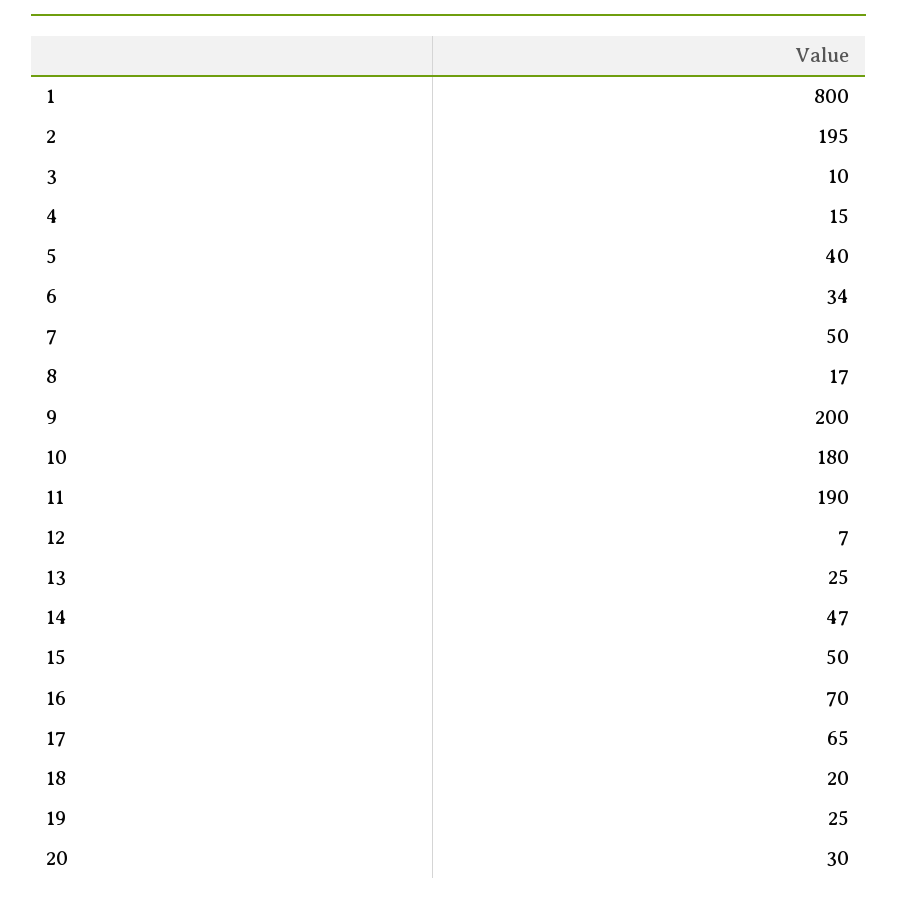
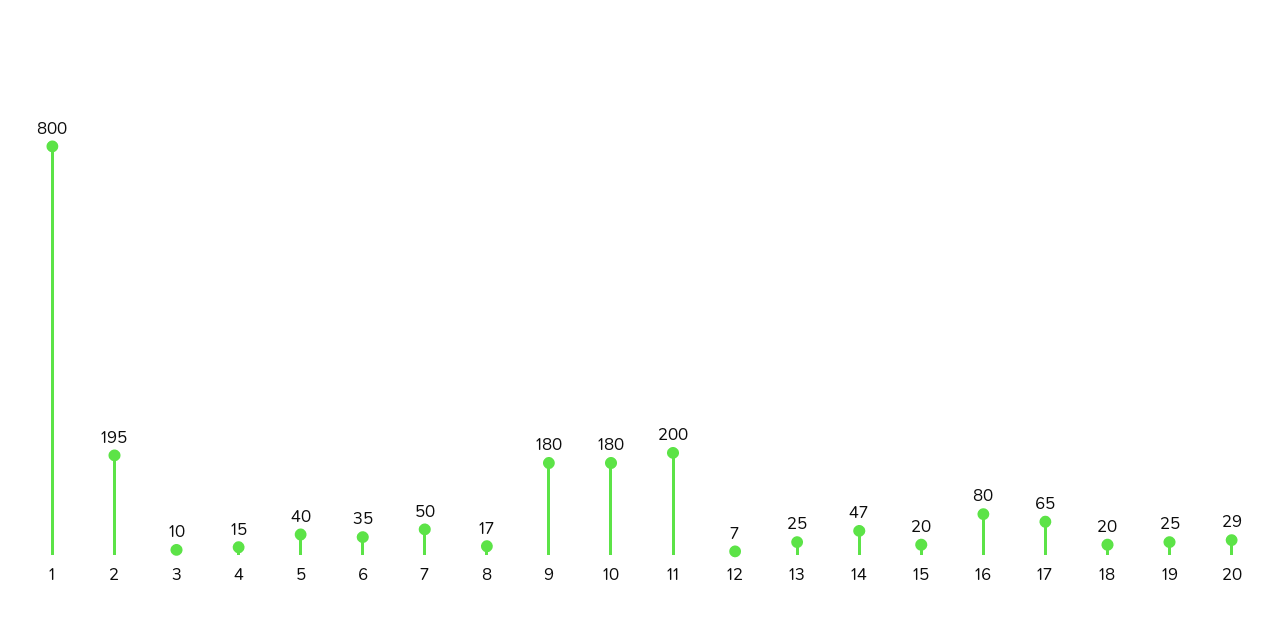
  {
    "1": 800,
    "2": 195,
    "3": 10,
    "4": 15,
    "5": 40,
-   "6": 34,
+   "6": 35,
    "7": 50,
    "8": 17,
-   "9": 200,
+   "9": 180,
    "10": 180,
-   "11": 190,
+   "11": 200,
    "12": 7,
    "13": 25,
    "14": 47,
-   "15": 50,
+   "15": 20,
-   "16": 70,
+   "16": 80,
    "17": 65,
    "18": 20,
    "19": 25,
-   "20": 30
+   "20": 29
  }

